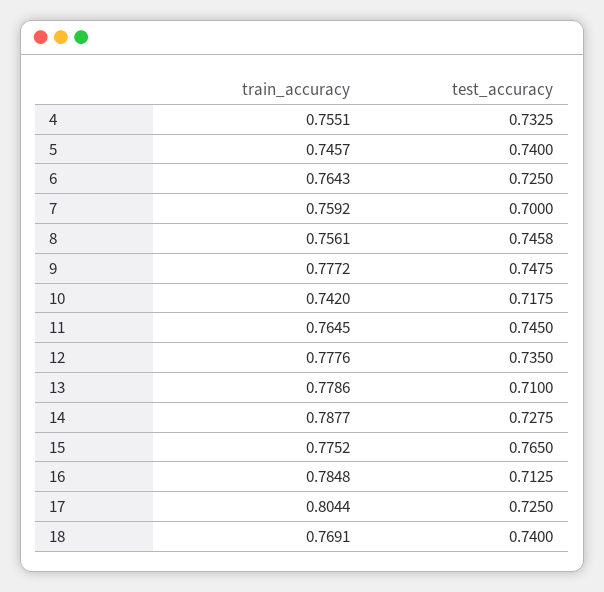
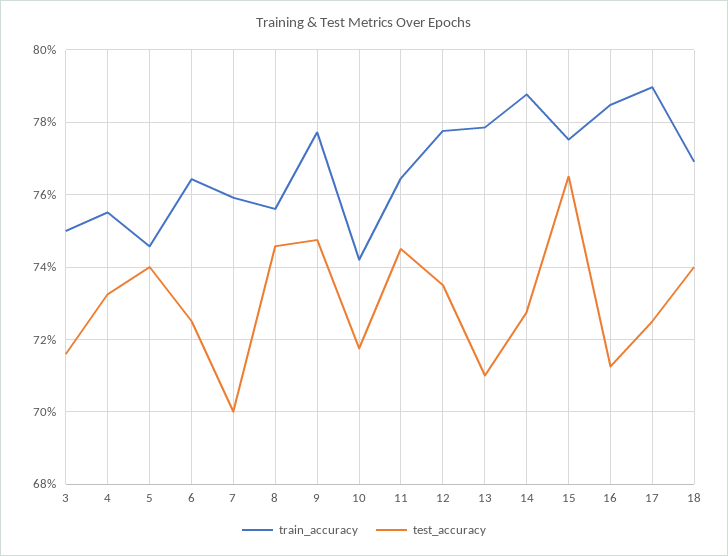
  {
    "train_accuracy": {
      "4": 0.7551,
      "5": 0.7457,
      "6": 0.7643,
      "7": 0.7592,
      "8": 0.7561,
      "9": 0.7772,
      "10": 0.742,
      "11": 0.7645,
      "12": 0.7776,
      "13": 0.7786,
      "14": 0.7877,
      "15": 0.7752,
      "16": 0.7848,
-     "17": 0.8044,
+     "17": 0.79,
-     "18": 0.7691
+     "18": 0.7691,
+     "3": 0.75
    },
    "test_accuracy": {
      "4": 0.7325,
      "5": 0.74,
      "6": 0.725,
      "7": 0.7,
      "8": 0.7458,
      "9": 0.7475,
      "10": 0.7175,
      "11": 0.745,
      "12": 0.735,
      "13": 0.71,
      "14": 0.7275,
      "15": 0.765,
      "16": 0.7125,
      "17": 0.725,
-     "18": 0.74
+     "18": 0.74,
+     "3": 0.716
    }
  }

